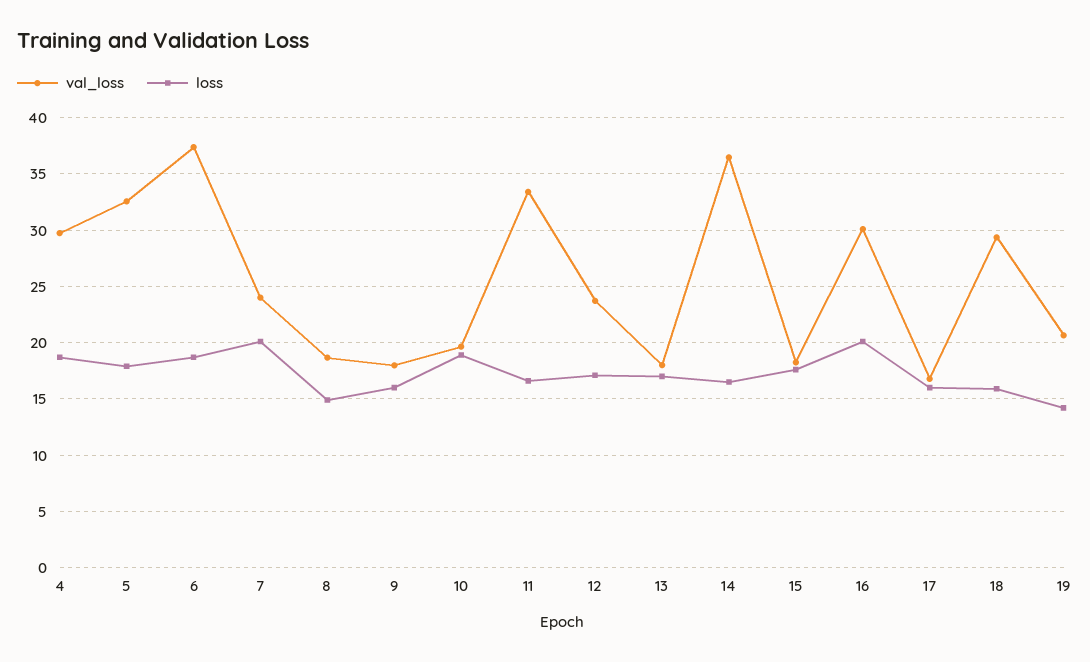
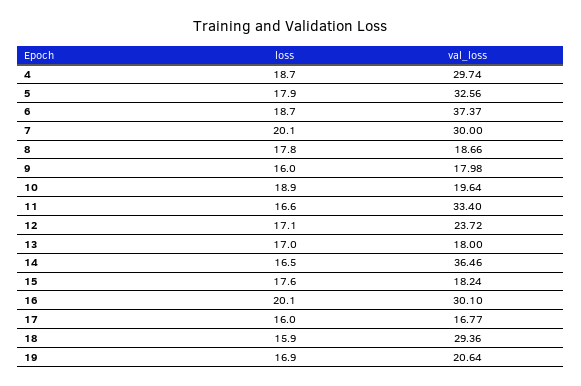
  {
    "val_loss": {
      "4": 29.74,
      "5": 32.56,
      "6": 37.37,
-     "7": 24,
+     "7": 30,
      "8": 18.66,
      "9": 17.98,
      "10": 19.64,
      "11": 33.4,
      "12": 23.72,
      "13": 18,
      "14": 36.46,
      "15": 18.24,
      "16": 30.1,
      "17": 16.77,
      "18": 29.36,
      "19": 20.64
    },
    "loss": {
      "4": 18.7,
      "5": 17.9,
      "6": 18.7,
      "7": 20.1,
-     "8": 15,
+     "8": 17.8,
      "9": 16,
      "10": 18.9,
      "11": 16.6,
      "12": 17.1,
      "13": 17,
      "14": 16.5,
      "15": 17.6,
      "16": 20.1,
      "17": 16,
      "18": 15.9,
-     "19": 14
+     "19": 16.9
    }
  }

